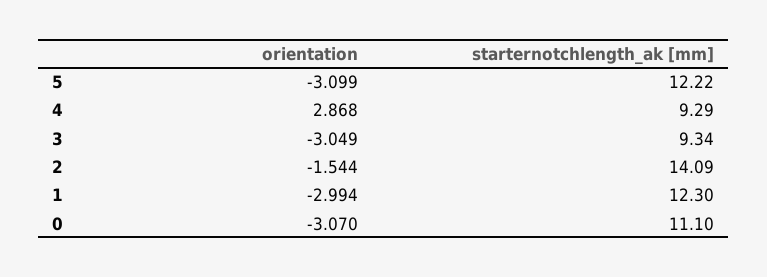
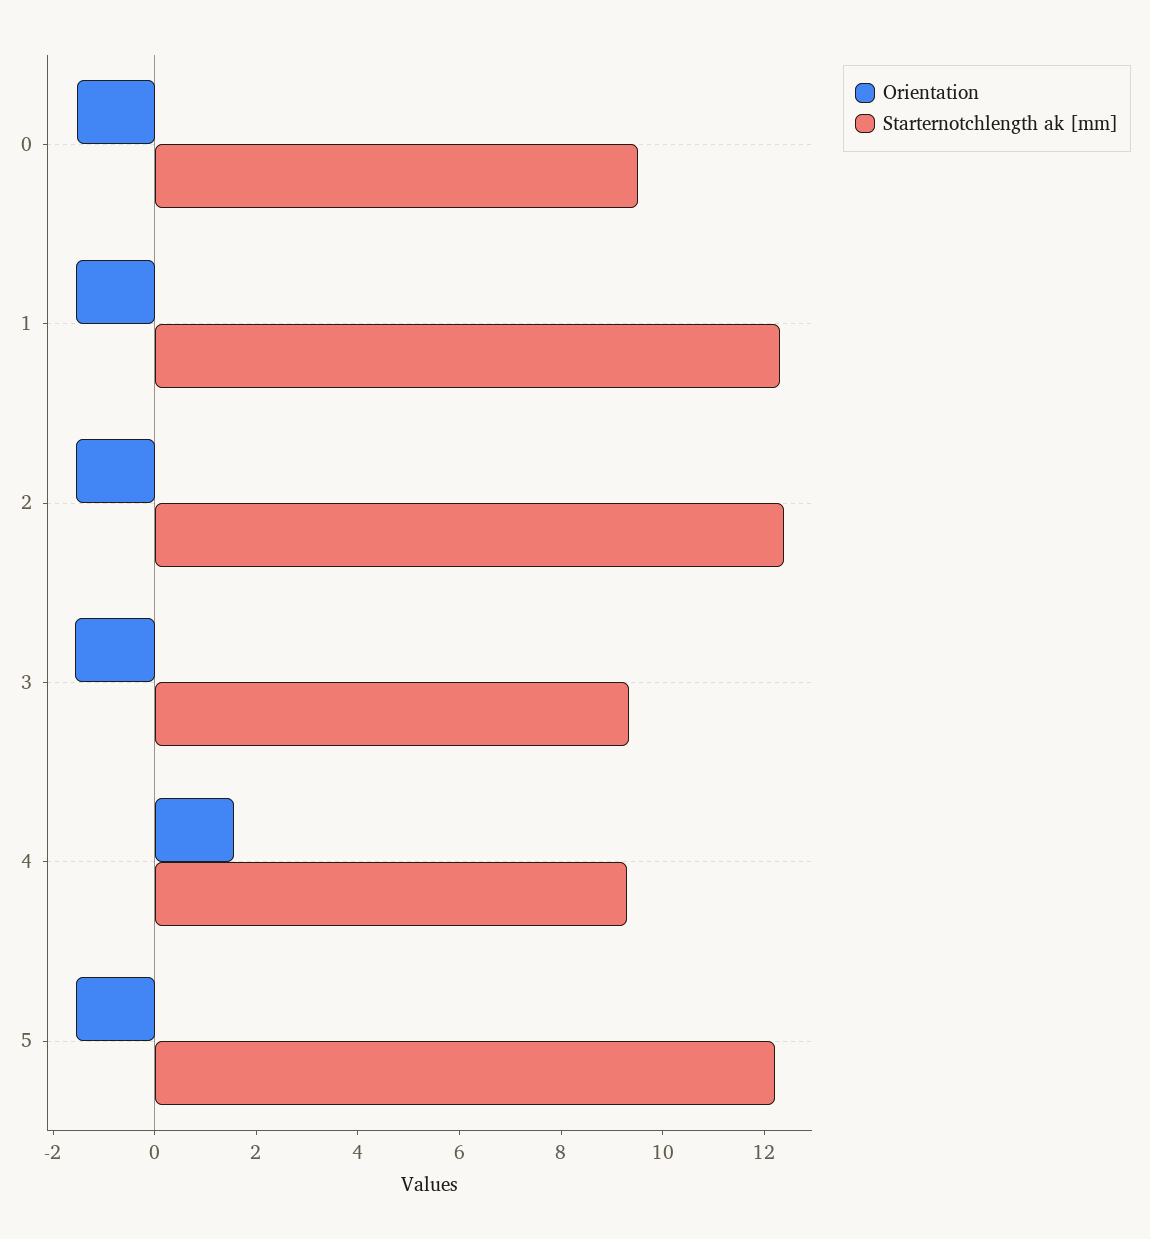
  {
    "orientation": {
-     "5": -3.099,
+     "5": -1.5,
-     "4": 2.868,
+     "4": 1.5,
-     "3": -3.049,
+     "3": -1.5,
      "2": -1.544,
-     "1": -2.994,
+     "1": -1.5,
-     "0": -3.07
+     "0": -1.5
    },
    "starternotchlength_ak [mm]": {
      "5": 12.22,
      "4": 9.29,
      "3": 9.34,
-     "2": 14.09,
+     "2": 12.5,
      "1": 12.3,
-     "0": 11.1
+     "0": 9.5
    }
  }

